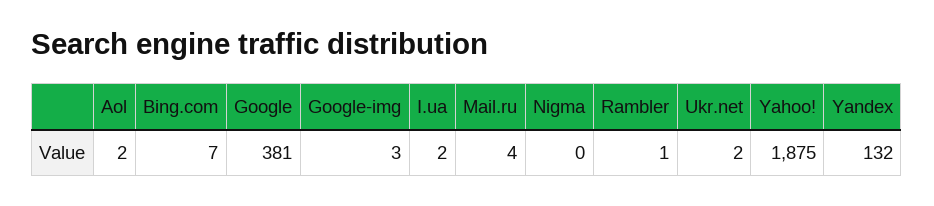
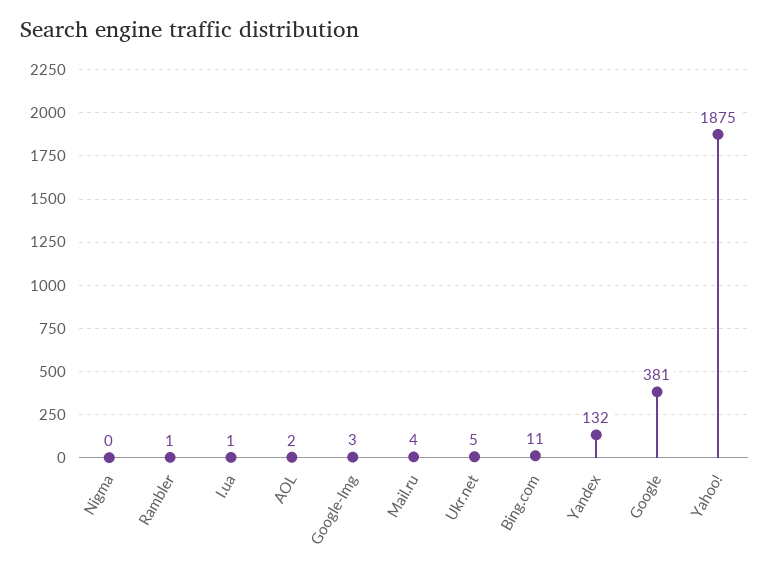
  {
    "Aol": 2,
-   "Bing.com": 7,
+   "Bing.com": 11,
    "Google": 381,
    "Google-img": 3,
-   "I.ua": 2,
+   "I.ua": 1,
    "Mail.ru": 4,
    "Nigma": 0,
    "Rambler": 1,
-   "Ukr.net": 2,
+   "Ukr.net": 5,
    "Yahoo!": 1875,
    "Yandex": 132
  }

